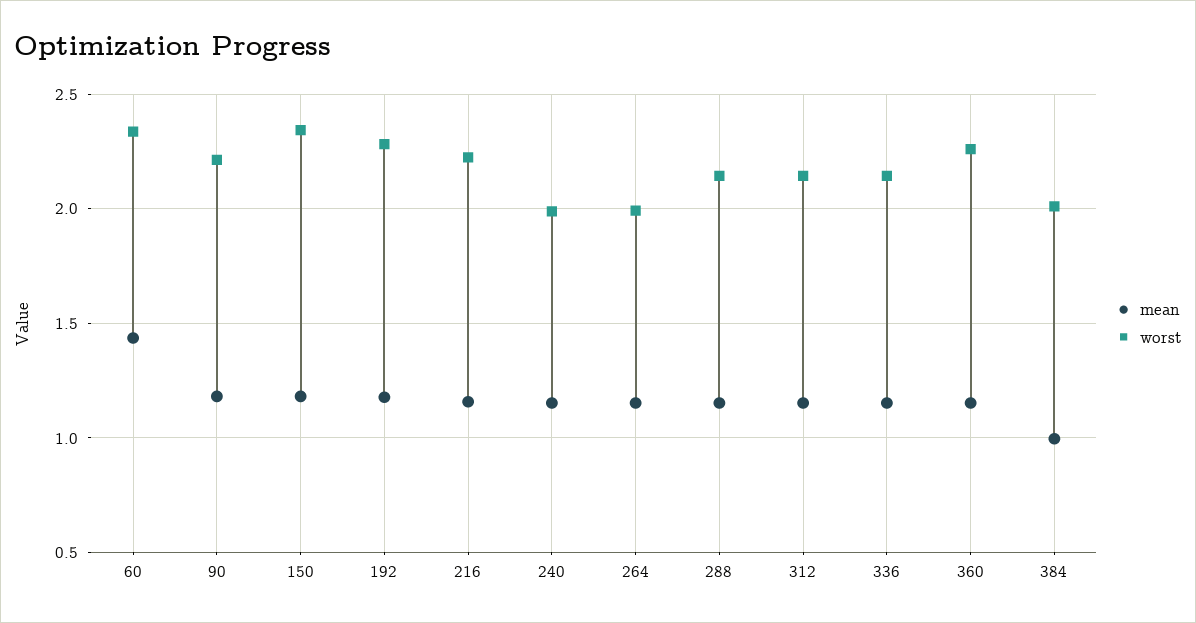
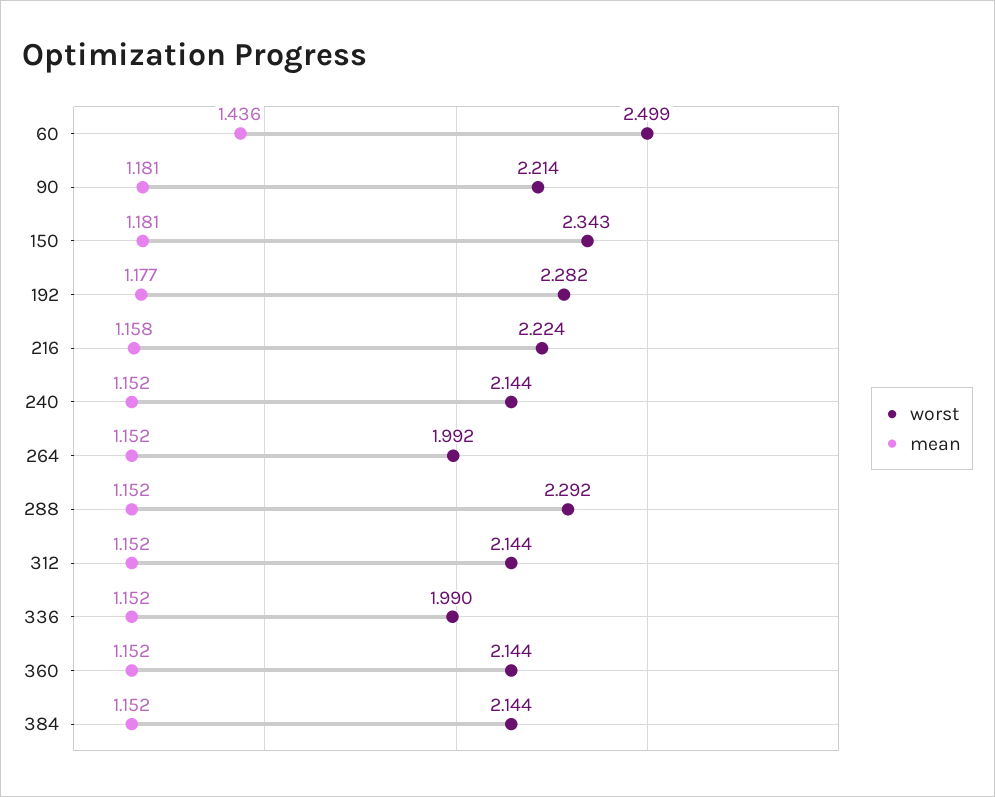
  {
    "mean": {
      "60": 1.436,
      "90": 1.181,
      "150": 1.181,
      "192": 1.177,
      "216": 1.158,
      "240": 1.152,
      "264": 1.152,
      "288": 1.152,
      "312": 1.152,
      "336": 1.152,
      "360": 1.152,
-     "384": 1
+     "384": 1.152
    },
    "worst": {
-     "60": 2.35,
+     "60": 2.499,
      "90": 2.214,
      "150": 2.343,
      "192": 2.282,
      "216": 2.224,
-     "240": 2,
+     "240": 2.144,
      "264": 1.992,
-     "288": 2.15,
+     "288": 2.292,
      "312": 2.144,
-     "336": 2.15,
+     "336": 1.99,
-     "360": 2.25,
+     "360": 2.144,
-     "384": 2
+     "384": 2.144
    }
  }

